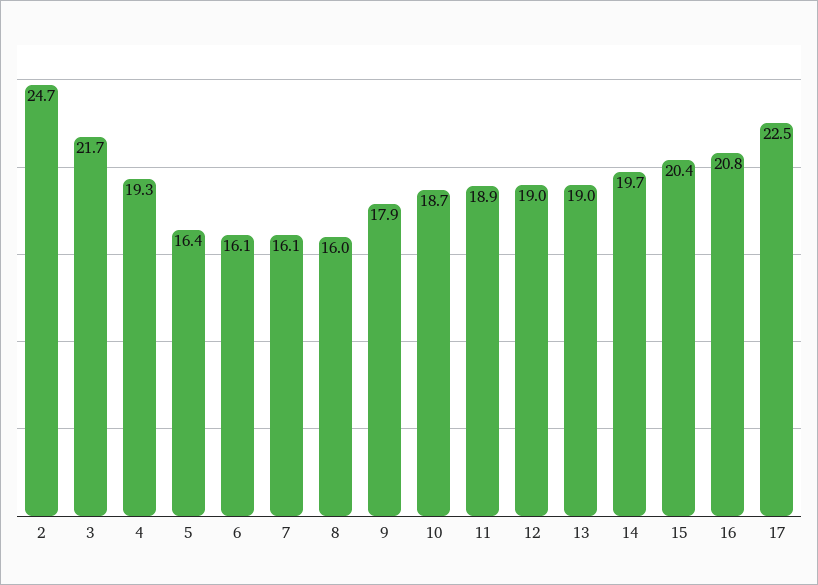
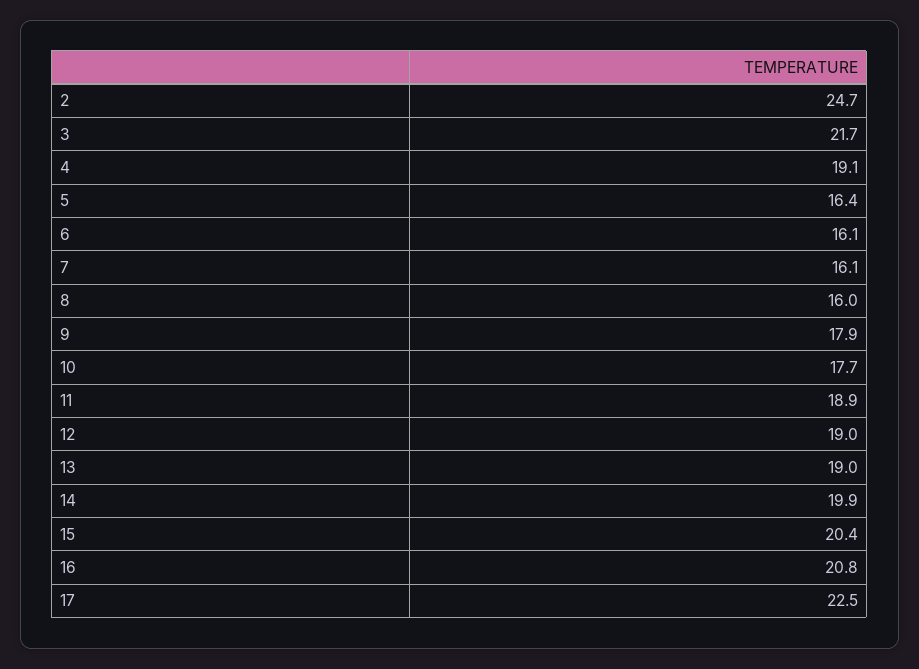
  {
    "2": 24.7,
    "3": 21.7,
-   "4": 19.3,
+   "4": 19.1,
    "5": 16.4,
    "6": 16.1,
    "7": 16.1,
    "8": 16,
    "9": 17.9,
-   "10": 18.7,
+   "10": 17.7,
    "11": 18.9,
    "12": 19,
    "13": 19,
-   "14": 19.7,
+   "14": 19.9,
    "15": 20.4,
    "16": 20.8,
    "17": 22.5
  }

